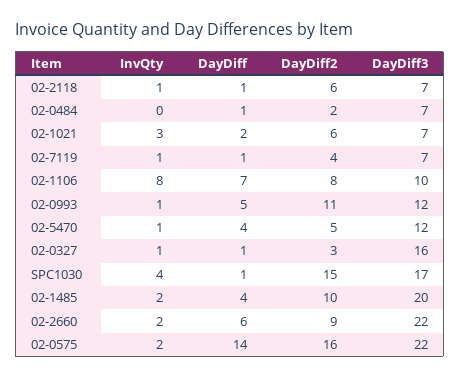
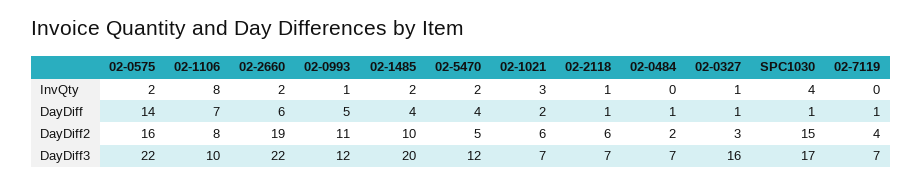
  {
    "InvQty": {
      "02-2118": 1,
      "02-0484": 0,
      "02-1021": 3,
-     "02-7119": 1,
+     "02-7119": 0,
      "02-1106": 8,
      "02-0993": 1,
-     "02-5470": 1,
+     "02-5470": 2,
      "02-0327": 1,
      "SPC1030": 4,
      "02-1485": 2,
      "02-2660": 2,
      "02-0575": 2
    },
    "DayDiff": {
      "02-2118": 1,
      "02-0484": 1,
      "02-1021": 2,
      "02-7119": 1,
      "02-1106": 7,
      "02-0993": 5,
      "02-5470": 4,
      "02-0327": 1,
      "SPC1030": 1,
      "02-1485": 4,
      "02-2660": 6,
      "02-0575": 14
    },
    "DayDiff2": {
      "02-2118": 6,
      "02-0484": 2,
      "02-1021": 6,
      "02-7119": 4,
      "02-1106": 8,
      "02-0993": 11,
      "02-5470": 5,
      "02-0327": 3,
      "SPC1030": 15,
      "02-1485": 10,
-     "02-2660": 9,
+     "02-2660": 19,
      "02-0575": 16
    },
    "DayDiff3": {
      "02-2118": 7,
      "02-0484": 7,
      "02-1021": 7,
      "02-7119": 7,
      "02-1106": 10,
      "02-0993": 12,
      "02-5470": 12,
      "02-0327": 16,
      "SPC1030": 17,
      "02-1485": 20,
      "02-2660": 22,
      "02-0575": 22
    }
  }

